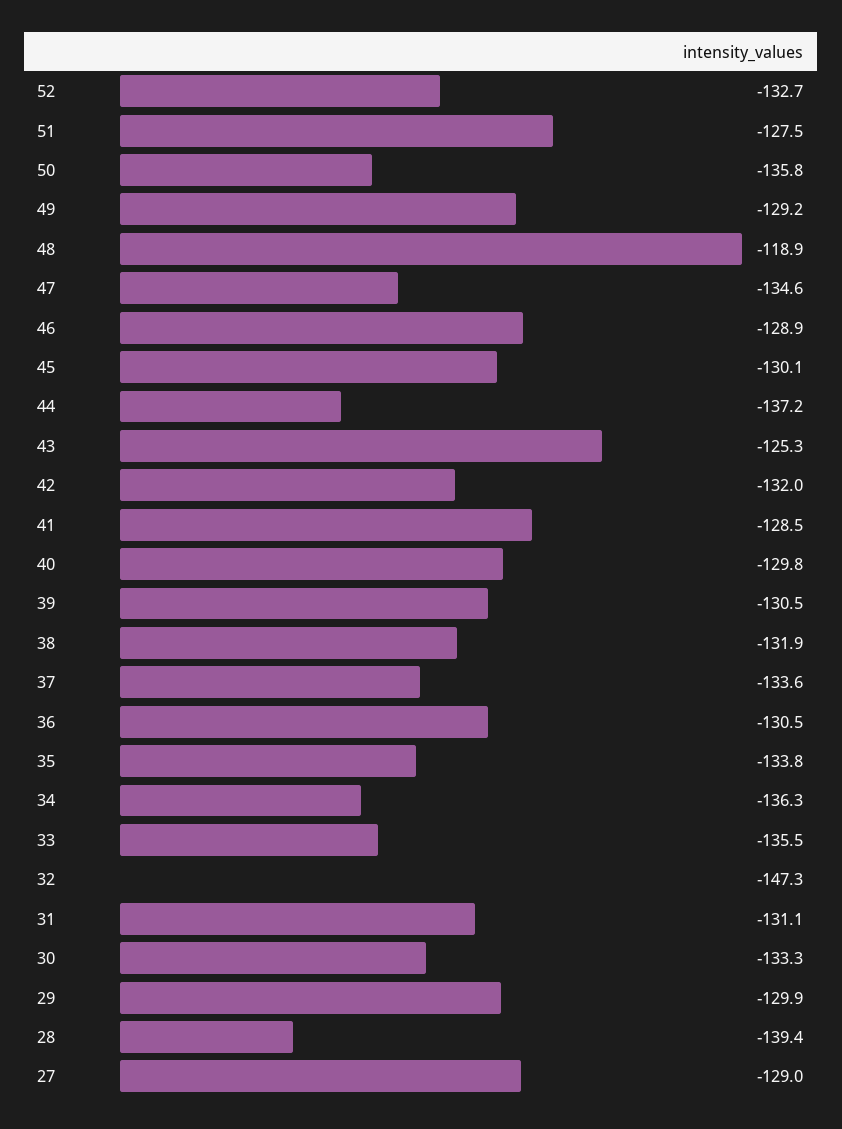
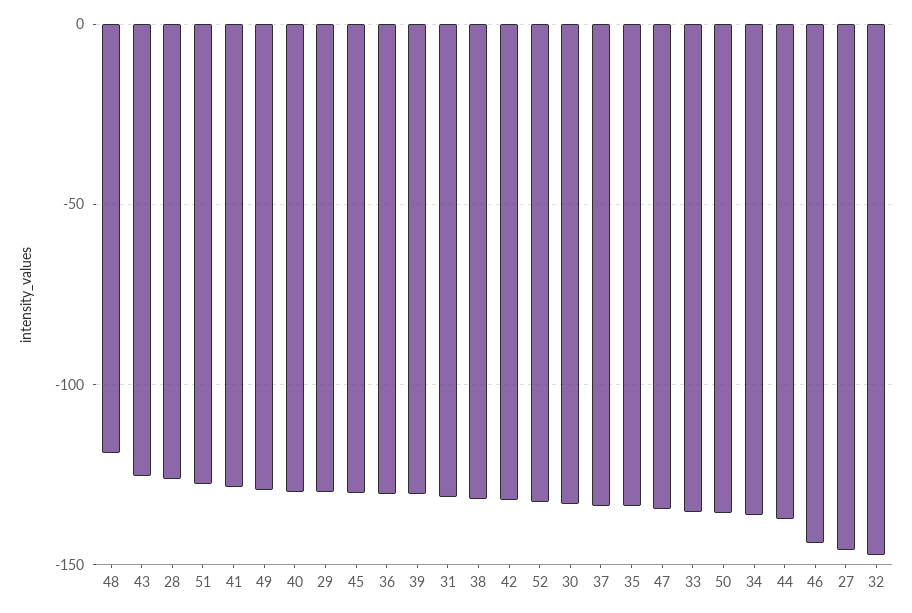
  {
    "52": -132.7,
    "51": -127.5,
    "50": -135.8,
    "49": -129.2,
    "48": -118.9,
    "47": -134.6,
-   "46": -128.9,
+   "46": -145,
    "45": -130.1,
    "44": -137.2,
    "43": -125.3,
    "42": -132,
    "41": -128.5,
    "40": -129.8,
    "39": -130.5,
    "38": -131.9,
    "37": -133.6,
    "36": -130.5,
    "35": -133.8,
    "34": -136.3,
    "33": -135.5,
    "32": -147.3,
    "31": -131.1,
    "30": -133.3,
    "29": -129.9,
-   "28": -139.4,
+   "28": -125,
-   "27": -129
+   "27": -145
  }

